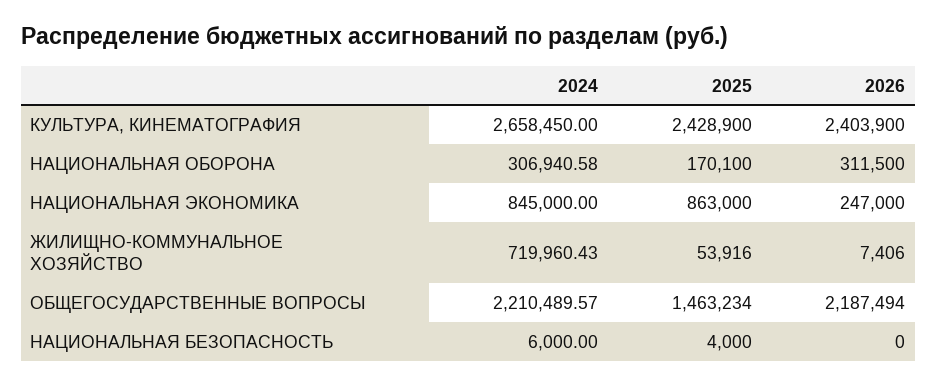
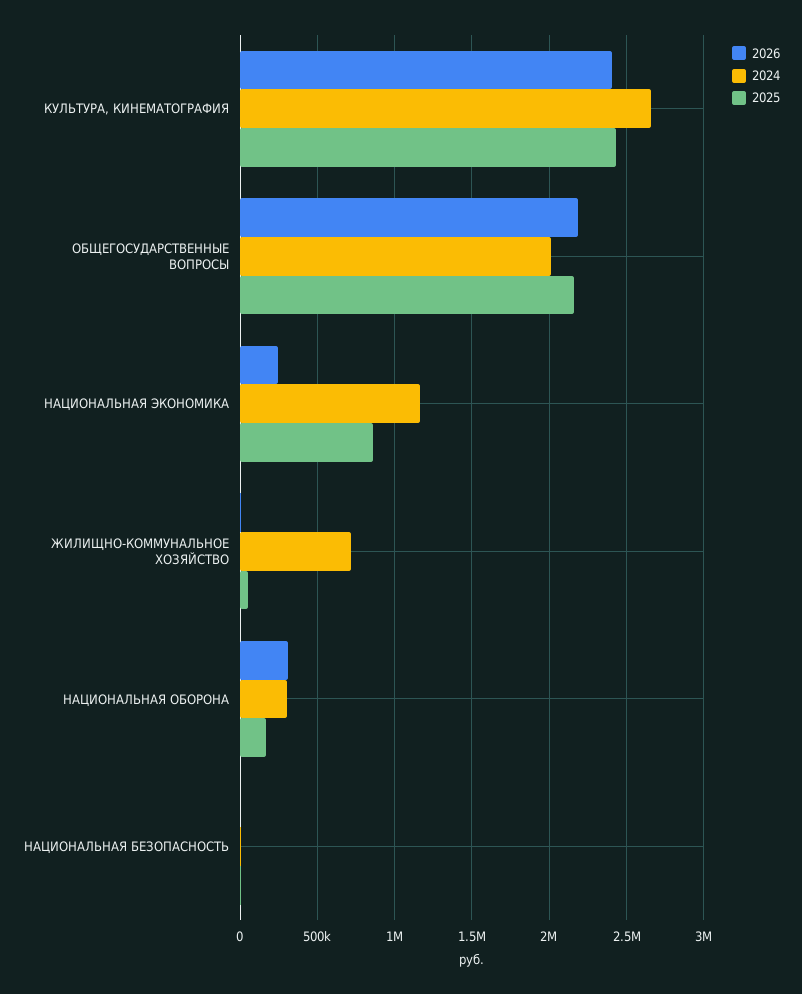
  {
    "2024": {
      "КУЛЬТУРА, КИНЕМАТОГРАФИЯ": 2658450,
      "НАЦИОНАЛЬНАЯ ОБОРОНА": 306940.58,
-     "НАЦИОНАЛЬНАЯ ЭКОНОМИКА": 845000,
+     "НАЦИОНАЛЬНАЯ ЭКОНОМИКА": 1150000,
      "ЖИЛИЩНО-КОММУНАЛЬНОЕ ХОЗЯЙСТВО": 719960.43,
-     "ОБЩЕГОСУДАРСТВЕННЫЕ ВОПРОСЫ": 2210489.57,
+     "ОБЩЕГОСУДАРСТВЕННЫЕ ВОПРОСЫ": 2000000,
      "НАЦИОНАЛЬНАЯ БЕЗОПАСНОСТЬ": 6000
    },
    "2025": {
      "КУЛЬТУРА, КИНЕМАТОГРАФИЯ": 2428900,
      "НАЦИОНАЛЬНАЯ ОБОРОНА": 170100,
      "НАЦИОНАЛЬНАЯ ЭКОНОМИКА": 863000,
      "ЖИЛИЩНО-КОММУНАЛЬНОЕ ХОЗЯЙСТВО": 53916,
-     "ОБЩЕГОСУДАРСТВЕННЫЕ ВОПРОСЫ": 1463234,
+     "ОБЩЕГОСУДАРСТВЕННЫЕ ВОПРОСЫ": 2150000,
      "НАЦИОНАЛЬНАЯ БЕЗОПАСНОСТЬ": 4000
    },
    "2026": {
      "КУЛЬТУРА, КИНЕМАТОГРАФИЯ": 2403900,
      "НАЦИОНАЛЬНАЯ ОБОРОНА": 311500,
      "НАЦИОНАЛЬНАЯ ЭКОНОМИКА": 247000,
      "ЖИЛИЩНО-КОММУНАЛЬНОЕ ХОЗЯЙСТВО": 7406,
      "ОБЩЕГОСУДАРСТВЕННЫЕ ВОПРОСЫ": 2187494,
      "НАЦИОНАЛЬНАЯ БЕЗОПАСНОСТЬ": 0
    }
  }

